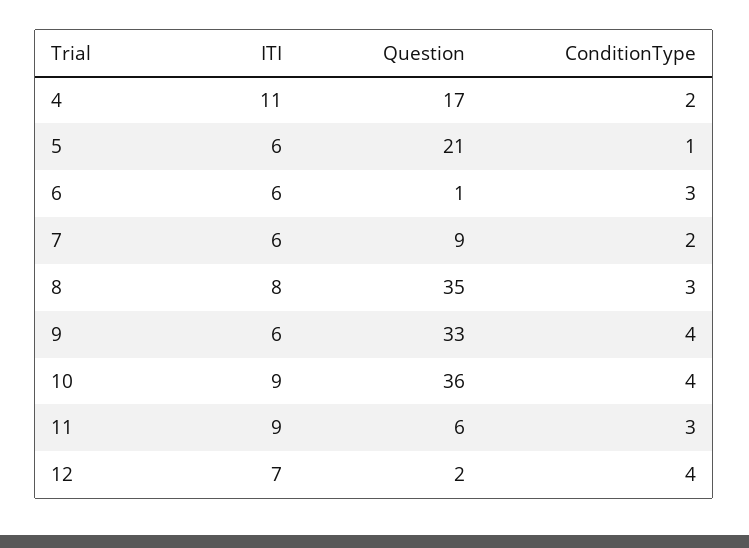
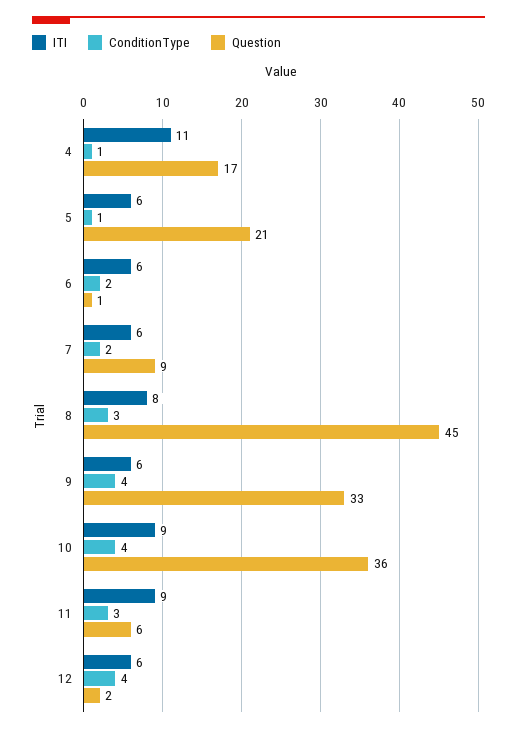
  {
    "ITI": {
      "4": 11,
      "5": 6,
      "6": 6,
      "7": 6,
      "8": 8,
      "9": 6,
      "10": 9,
      "11": 9,
-     "12": 7
+     "12": 6
    },
    "Question": {
      "4": 17,
      "5": 21,
      "6": 1,
      "7": 9,
-     "8": 35,
+     "8": 45,
      "9": 33,
      "10": 36,
      "11": 6,
      "12": 2
    },
    "ConditionType": {
-     "4": 2,
+     "4": 1,
      "5": 1,
-     "6": 3,
+     "6": 2,
      "7": 2,
      "8": 3,
      "9": 4,
      "10": 4,
      "11": 3,
      "12": 4
    }
  }

